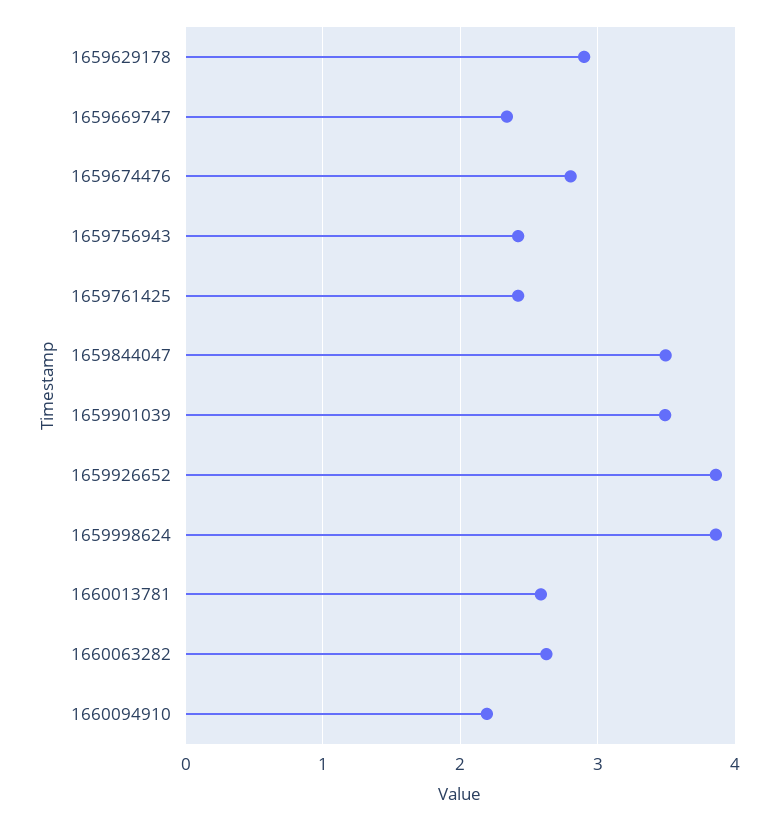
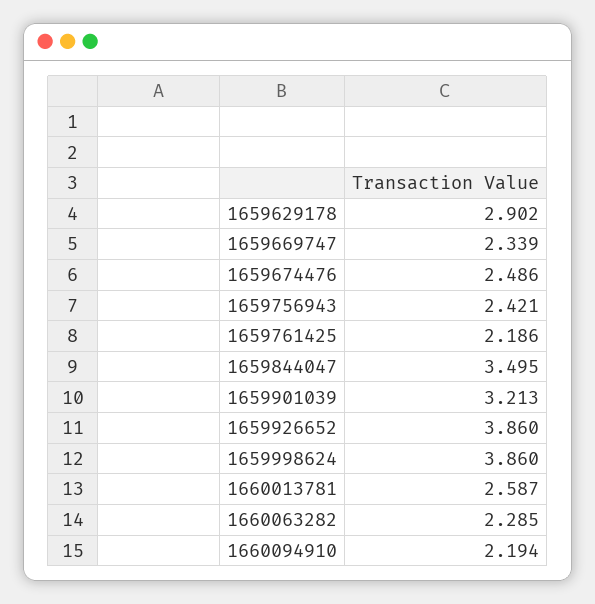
  {
    "1659629178": 2.902,
    "1659669747": 2.339,
-   "1659674476": 2.8,
+   "1659674476": 2.486,
    "1659756943": 2.421,
-   "1659761425": 2.4,
+   "1659761425": 2.186,
    "1659844047": 3.495,
-   "1659901039": 3.5,
+   "1659901039": 3.213,
    "1659926652": 3.86,
    "1659998624": 3.86,
    "1660013781": 2.587,
-   "1660063282": 2.6,
+   "1660063282": 2.285,
    "1660094910": 2.194
  }

